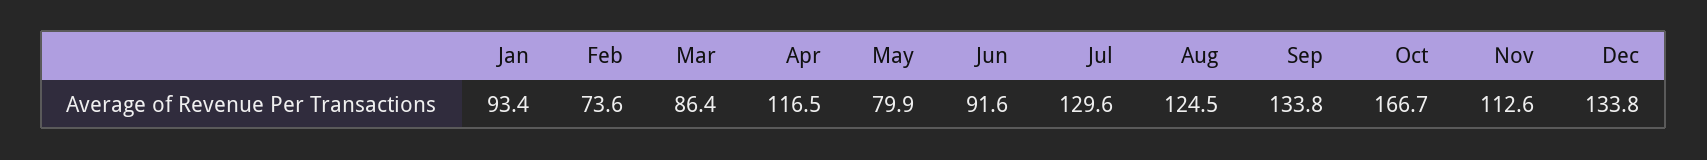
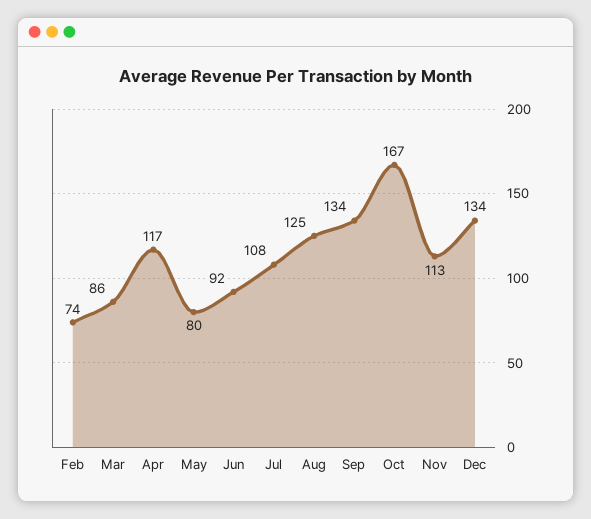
  {
-   "Jan": 93.4,
    "Feb": 73.6,
    "Mar": 86.4,
    "Apr": 116.5,
    "May": 79.9,
    "Jun": 91.6,
-   "Jul": 129.6,
+   "Jul": 108,
    "Aug": 124.5,
    "Sep": 133.8,
    "Oct": 166.7,
    "Nov": 112.6,
    "Dec": 133.8
  }

